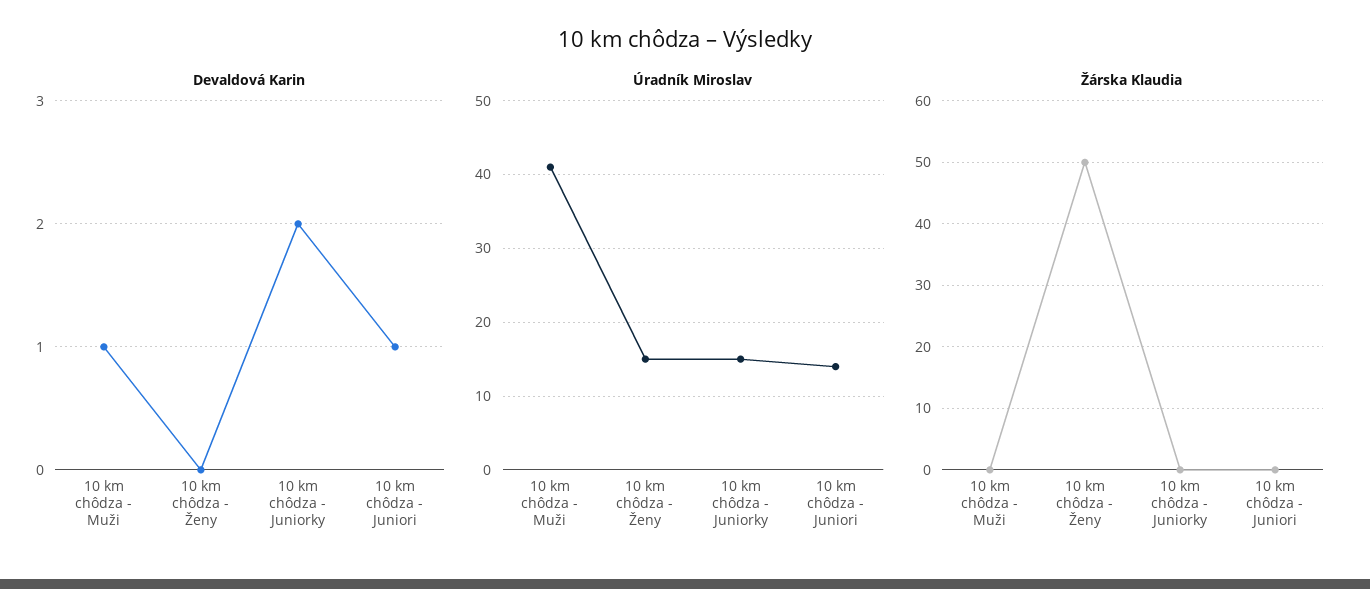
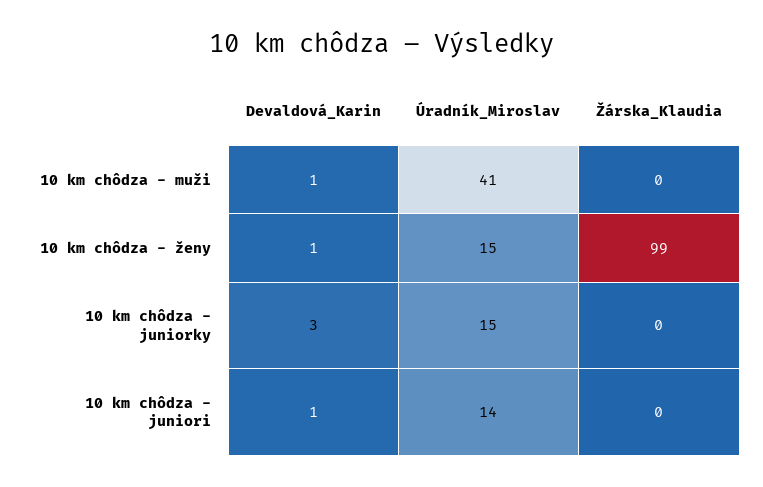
  {
    "Devaldová Karin": {
      "10 km chôdza - Muži": 1,
-     "10 km chôdza - Ženy": 0,
+     "10 km chôdza - Ženy": 1,
-     "10 km chôdza - Juniorky": 2,
+     "10 km chôdza - Juniorky": 3,
      "10 km chôdza - Juniori": 1
    },
    "Úradník Miroslav": {
      "10 km chôdza - Muži": 41,
      "10 km chôdza - Ženy": 15,
      "10 km chôdza - Juniorky": 15,
      "10 km chôdza - Juniori": 14
    },
    "Žárska Klaudia": {
      "10 km chôdza - Muži": 0,
-     "10 km chôdza - Ženy": 50,
+     "10 km chôdza - Ženy": 99,
      "10 km chôdza - Juniorky": 0,
      "10 km chôdza - Juniori": 0
    }
  }

